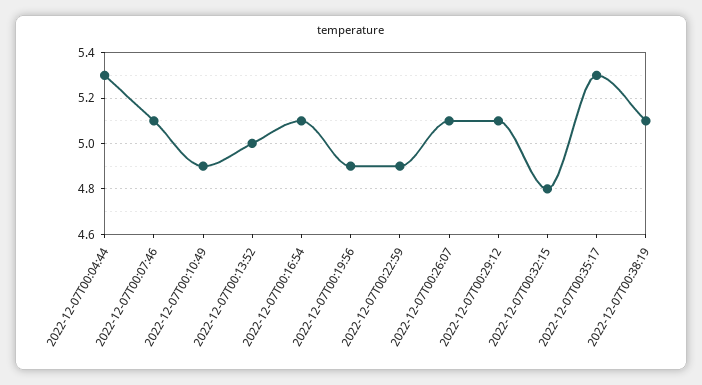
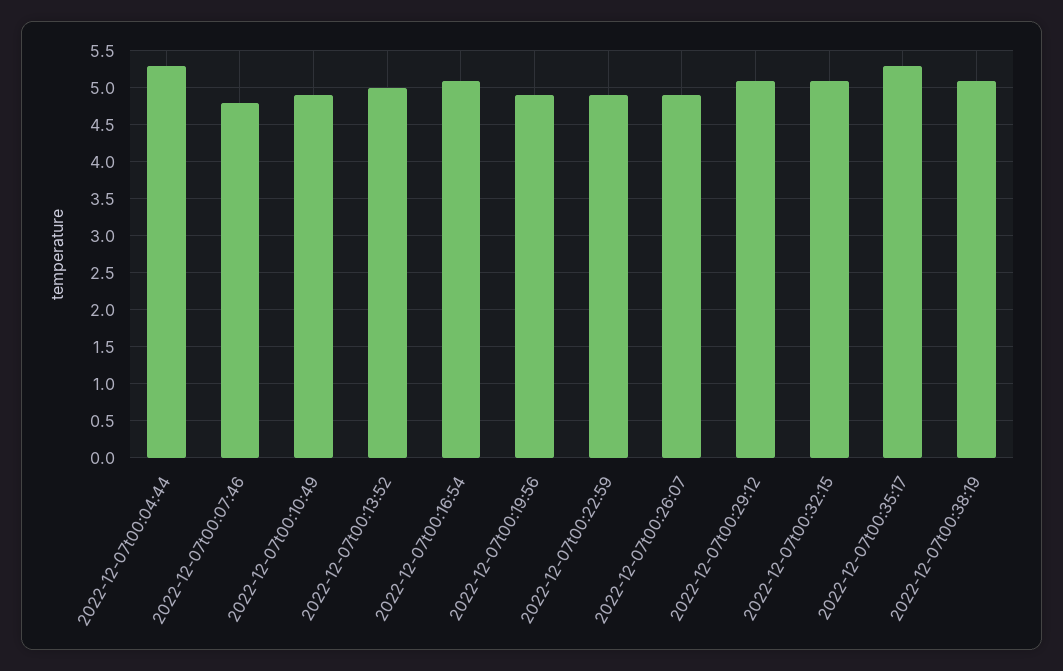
  {
    "2022-12-07T00:04:44": 5.3,
-   "2022-12-07T00:07:46": 5.1,
+   "2022-12-07T00:07:46": 4.8,
    "2022-12-07T00:10:49": 4.9,
    "2022-12-07T00:13:52": 5,
    "2022-12-07T00:16:54": 5.1,
    "2022-12-07T00:19:56": 4.9,
    "2022-12-07T00:22:59": 4.9,
-   "2022-12-07T00:26:07": 5.1,
+   "2022-12-07T00:26:07": 4.9,
    "2022-12-07T00:29:12": 5.1,
-   "2022-12-07T00:32:15": 4.8,
+   "2022-12-07T00:32:15": 5.1,
    "2022-12-07T00:35:17": 5.3,
    "2022-12-07T00:38:19": 5.1
  }

